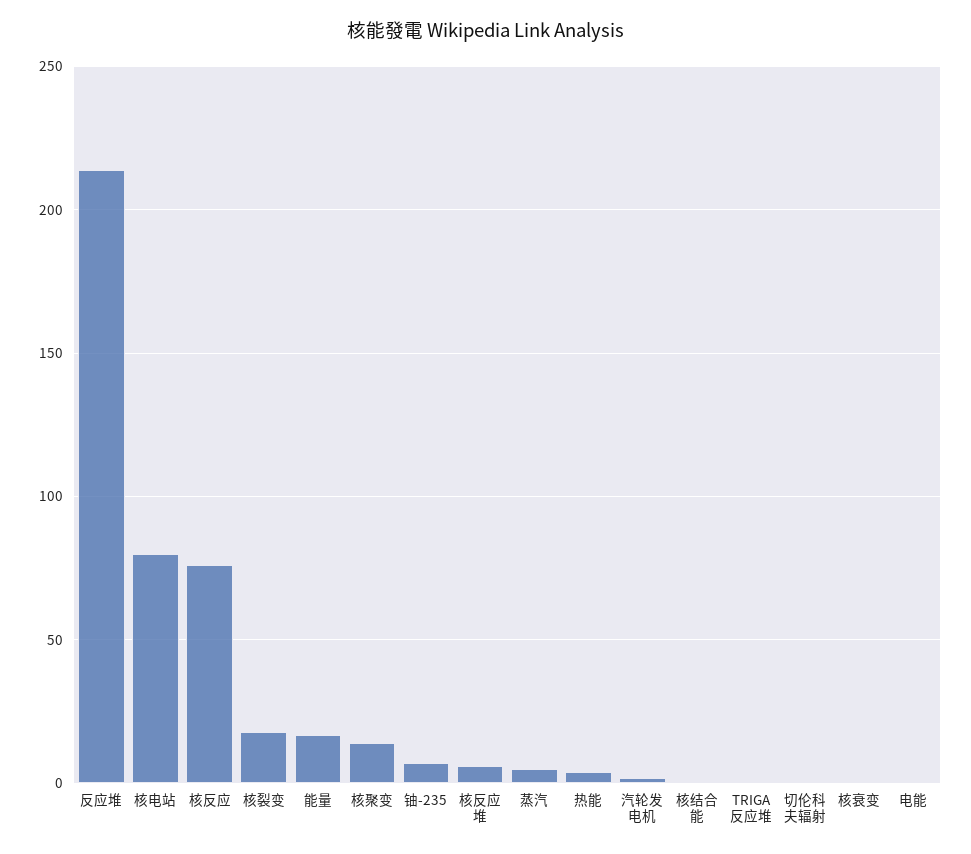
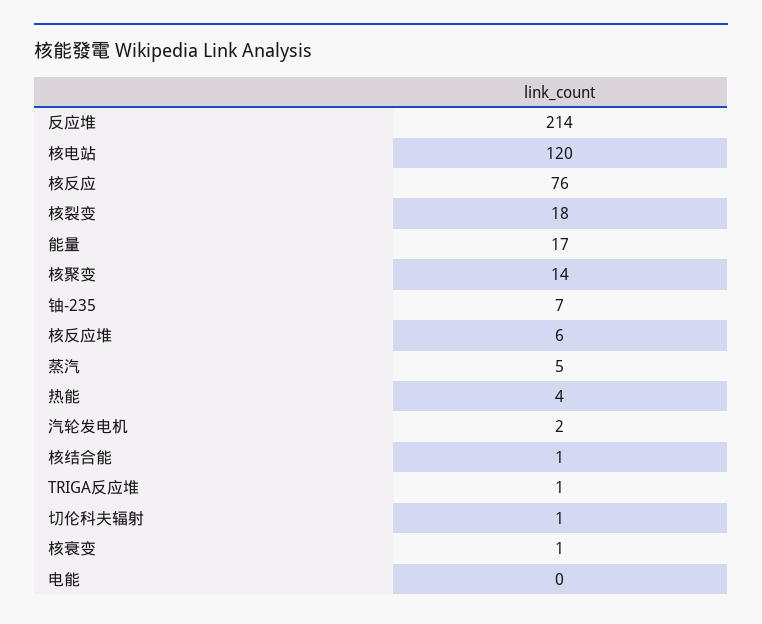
  {
    "反应堆": 214,
-   "核电站": 80,
+   "核电站": 120,
    "核反应": 76,
    "核裂变": 18,
    "能量": 17,
    "核聚变": 14,
    "铀-235": 7,
    "核反应堆": 6,
    "蒸汽": 5,
    "热能": 4,
    "汽轮发电机": 2,
    "核结合能": 1,
    "TRIGA反应堆": 1,
    "切伦科夫辐射": 1,
    "核衰变": 1,
    "电能": 0
  }

